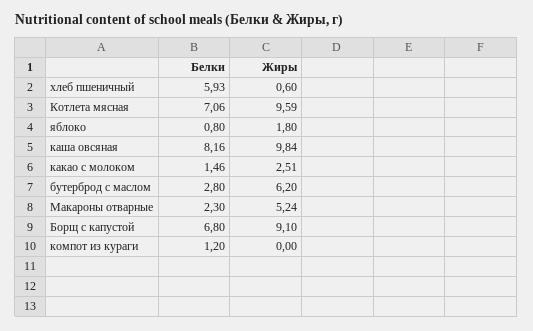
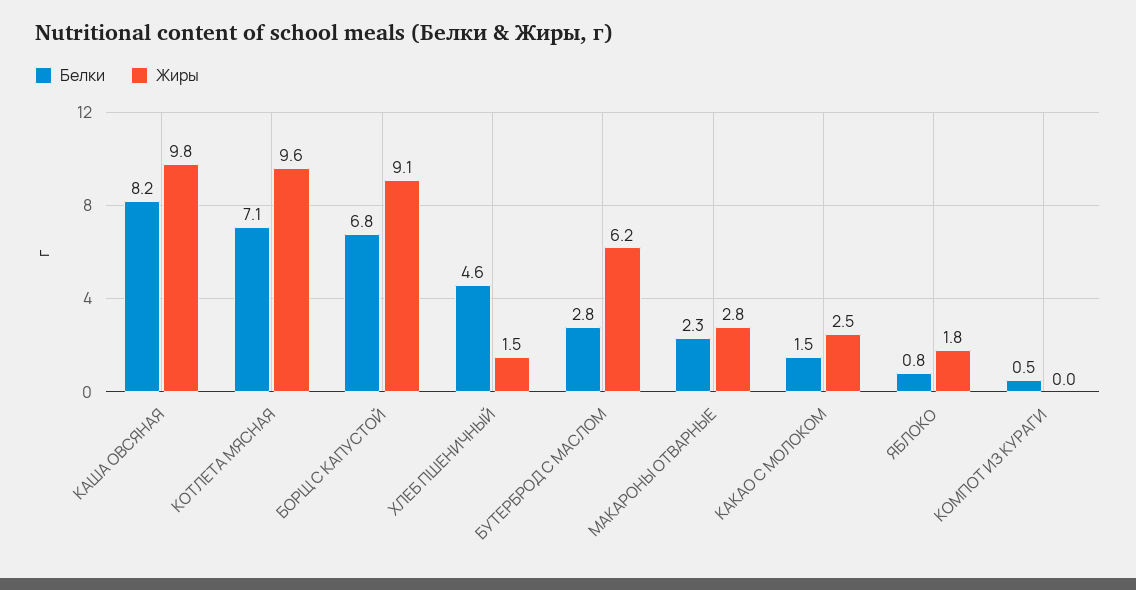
  {
    "Белки": {
-     "хлеб пшеничный": 5.93,
+     "хлеб пшеничный": 4.6,
      "Котлета мясная": 7.06,
      "яблоко": 0.8,
      "каша овсяная": 8.16,
      "какао с молоком": 1.46,
      "бутерброд с маслом": 2.8,
      "Макароны отварные": 2.3,
      "Борщ с капустой": 6.8,
-     "компот из кураги": 1.2
+     "компот из кураги": 0.5
    },
    "Жиры": {
-     "хлеб пшеничный": 0.6,
+     "хлеб пшеничный": 1.5,
      "Котлета мясная": 9.59,
      "яблоко": 1.8,
      "каша овсяная": 9.84,
      "какао с молоком": 2.51,
      "бутерброд с маслом": 6.2,
-     "Макароны отварные": 5.24,
+     "Макароны отварные": 2.8,
      "Борщ с капустой": 9.1,
      "компот из кураги": 0
    }
  }

